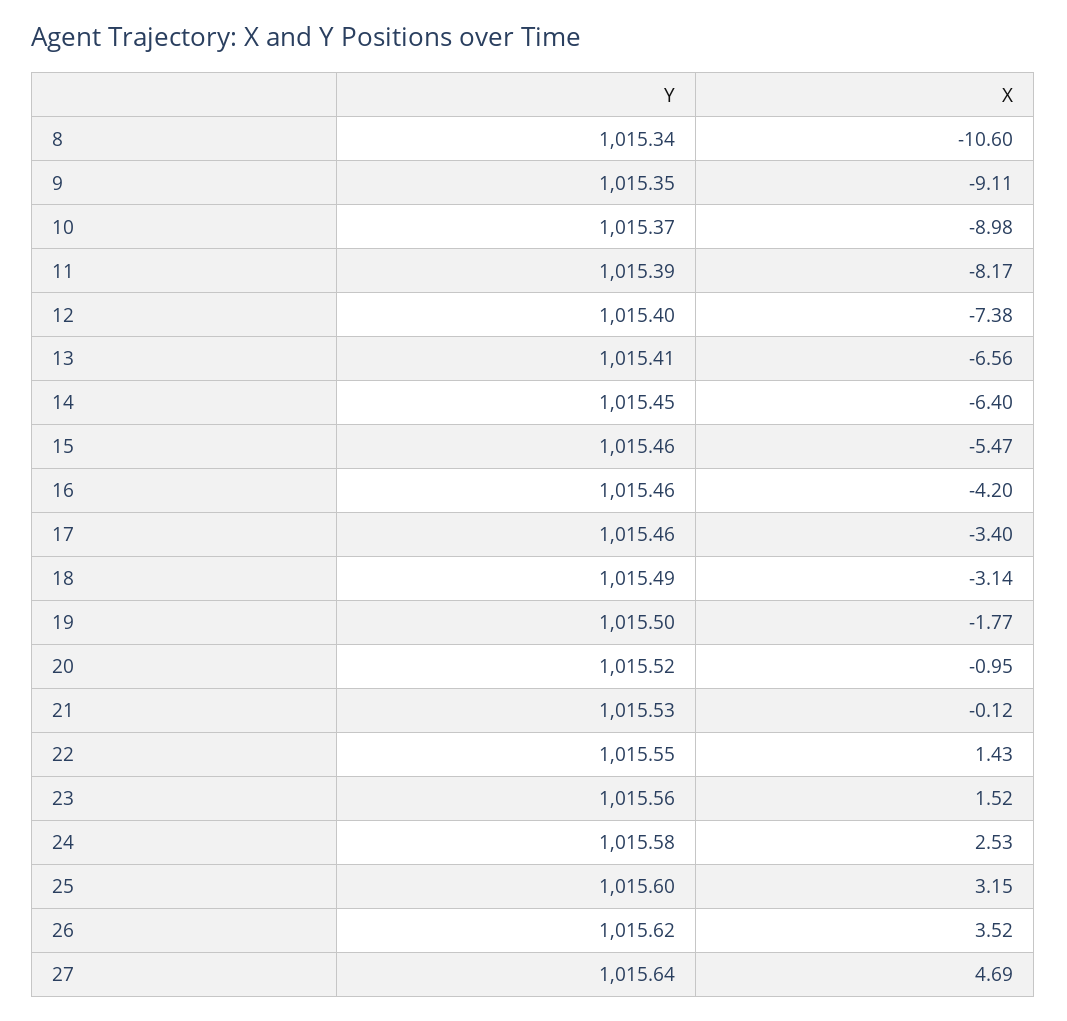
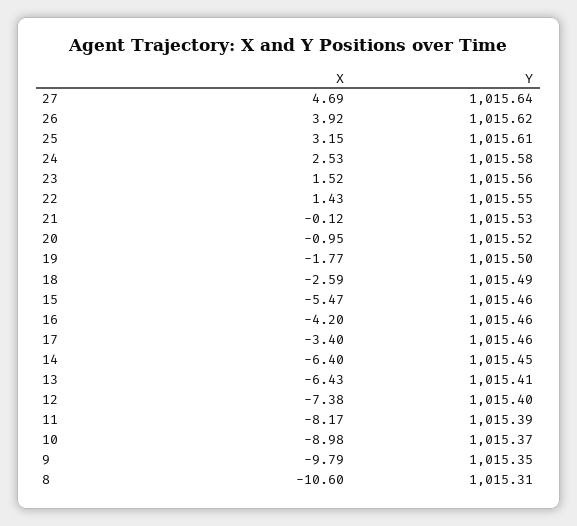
  {
    "Y": {
-     "8": 1015.34,
+     "8": 1015.31,
      "9": 1015.35,
      "10": 1015.37,
      "11": 1015.39,
      "12": 1015.4,
      "13": 1015.41,
      "14": 1015.45,
      "15": 1015.46,
      "16": 1015.46,
      "17": 1015.46,
      "18": 1015.49,
      "19": 1015.5,
      "20": 1015.52,
      "21": 1015.53,
      "22": 1015.55,
      "23": 1015.56,
      "24": 1015.58,
-     "25": 1015.6,
+     "25": 1015.61,
      "26": 1015.62,
      "27": 1015.64
    },
    "X": {
      "8": -10.6,
-     "9": -9.11,
+     "9": -9.79,
      "10": -8.98,
      "11": -8.17,
      "12": -7.38,
-     "13": -6.56,
+     "13": -6.43,
      "14": -6.4,
      "15": -5.47,
      "16": -4.2,
      "17": -3.4,
-     "18": -3.14,
+     "18": -2.59,
      "19": -1.77,
      "20": -0.95,
      "21": -0.12,
      "22": 1.43,
      "23": 1.52,
      "24": 2.53,
      "25": 3.15,
-     "26": 3.52,
+     "26": 3.92,
      "27": 4.69
    }
  }

